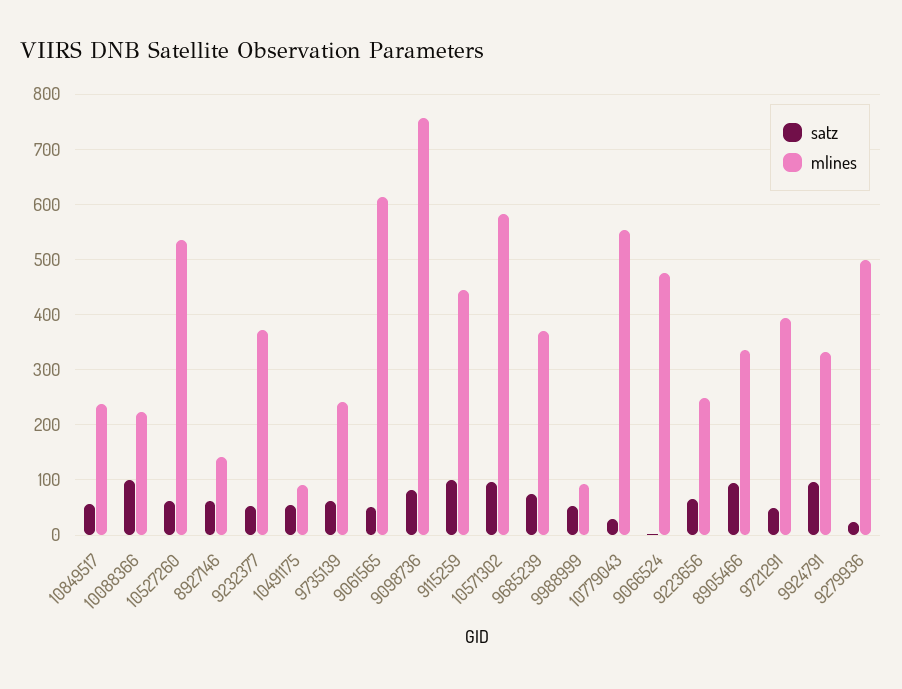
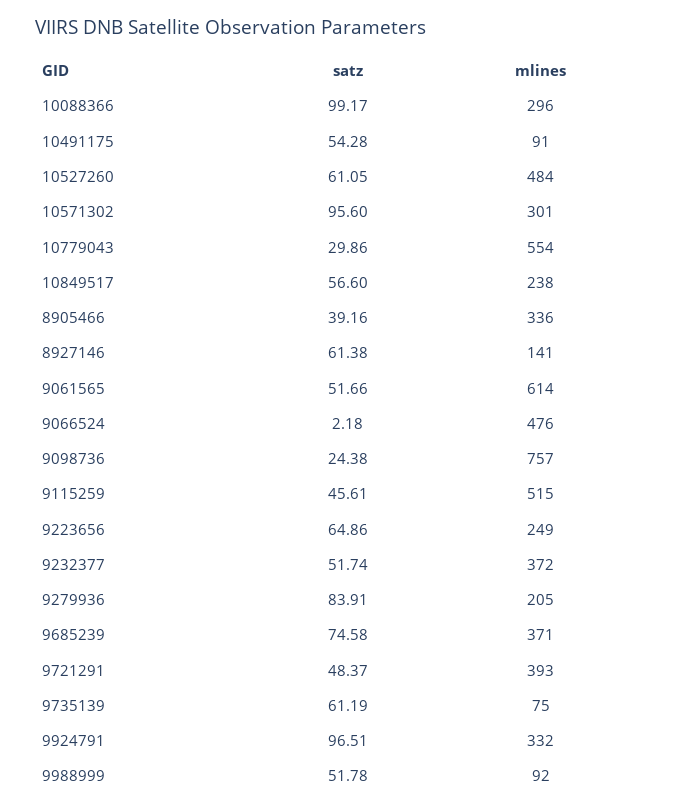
  {
    "satz": {
      "10849517": 56.6,
      "10088366": 99.17,
      "10527260": 61.05,
      "8927146": 61.38,
      "9232377": 51.74,
      "10491175": 54.28,
      "9735139": 61.19,
      "9061565": 51.66,
-     "9098736": 80,
+     "9098736": 24.38,
-     "9115259": 100,
+     "9115259": 45.61,
      "10571302": 95.6,
      "9685239": 74.58,
      "9988999": 51.78,
      "10779043": 29.86,
      "9066524": 2.18,
      "9223656": 64.86,
-     "8905466": 100,
+     "8905466": 39.16,
      "9721291": 48.37,
      "9924791": 96.51,
-     "9279936": 20
+     "9279936": 83.91
    },
    "mlines": {
      "10849517": 238,
-     "10088366": 220,
+     "10088366": 296,
-     "10527260": 540,
+     "10527260": 484,
      "8927146": 141,
      "9232377": 372,
      "10491175": 91,
-     "9735139": 240,
+     "9735139": 75,
      "9061565": 614,
      "9098736": 757,
-     "9115259": 440,
+     "9115259": 515,
-     "10571302": 580,
+     "10571302": 301,
      "9685239": 371,
      "9988999": 92,
      "10779043": 554,
      "9066524": 476,
      "9223656": 249,
      "8905466": 336,
      "9721291": 393,
      "9924791": 332,
-     "9279936": 500
+     "9279936": 205
    }
  }

